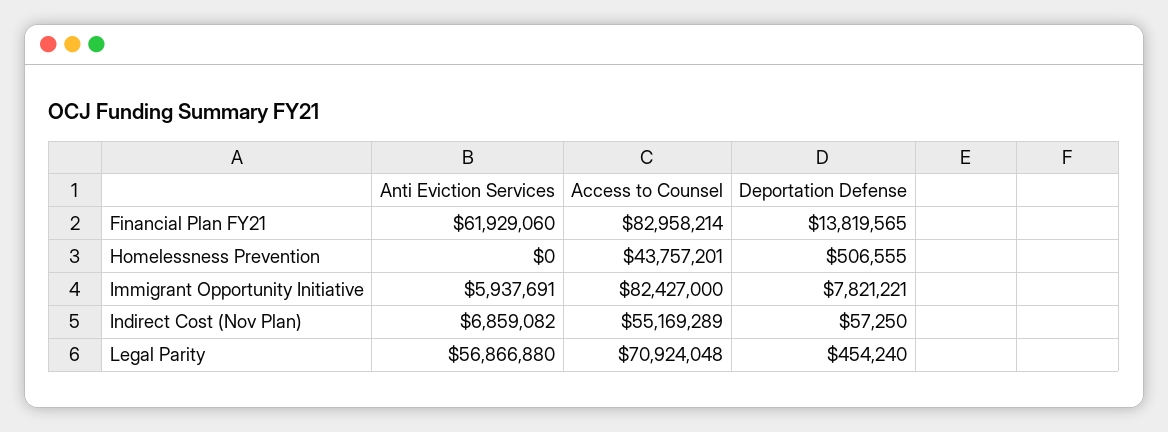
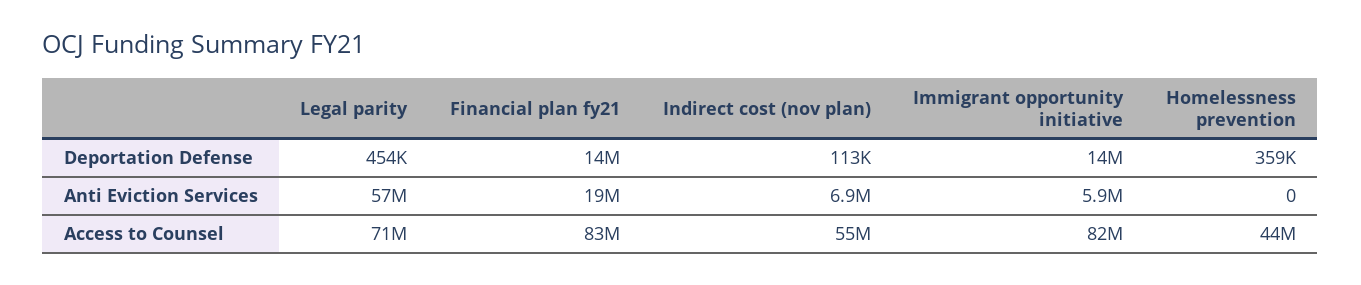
  {
    "Anti Eviction Services": {
-     "Financial Plan FY21": 61929060,
+     "Financial Plan FY21": 19000000,
      "Homelessness Prevention": 0,
      "Immigrant Opportunity Initiative": 5937691,
      "Indirect Cost (Nov Plan)": 6859082,
      "Legal Parity": 56866880
    },
    "Access to Counsel": {
      "Financial Plan FY21": 82958214,
      "Homelessness Prevention": 43757201,
      "Immigrant Opportunity Initiative": 82427000,
      "Indirect Cost (Nov Plan)": 55169289,
      "Legal Parity": 70924048
    },
    "Deportation Defense": {
      "Financial Plan FY21": 13819565,
-     "Homelessness Prevention": 506555,
+     "Homelessness Prevention": 359000,
-     "Immigrant Opportunity Initiative": 7821221,
+     "Immigrant Opportunity Initiative": 14000000,
-     "Indirect Cost (Nov Plan)": 57250,
+     "Indirect Cost (Nov Plan)": 113000,
      "Legal Parity": 454240
    }
  }

